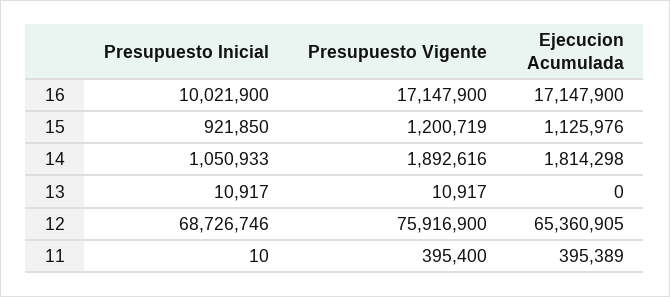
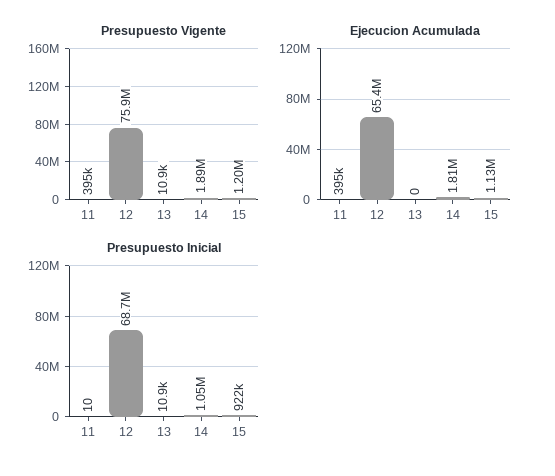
  {
    "Presupuesto Inicial": {
-     "16": 10021900,
      "15": 921850,
      "14": 1050933,
      "13": 10917,
      "12": 68726746,
      "11": 10
    },
    "Presupuesto Vigente": {
-     "16": 17147900,
      "15": 1200719,
      "14": 1892616,
      "13": 10917,
      "12": 75916900,
      "11": 395400
    },
    "Ejecucion Acumulada": {
-     "16": 17147900,
      "15": 1125976,
      "14": 1814298,
      "13": 0,
      "12": 65360905,
      "11": 395389
    }
  }

